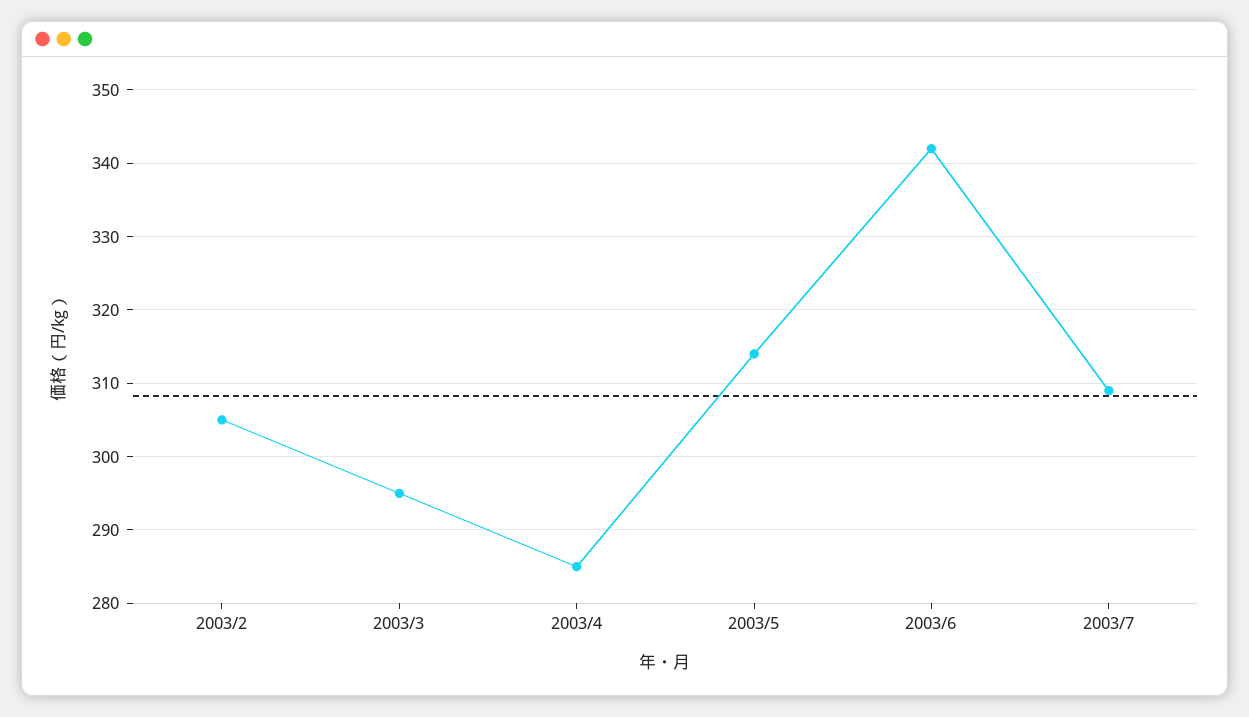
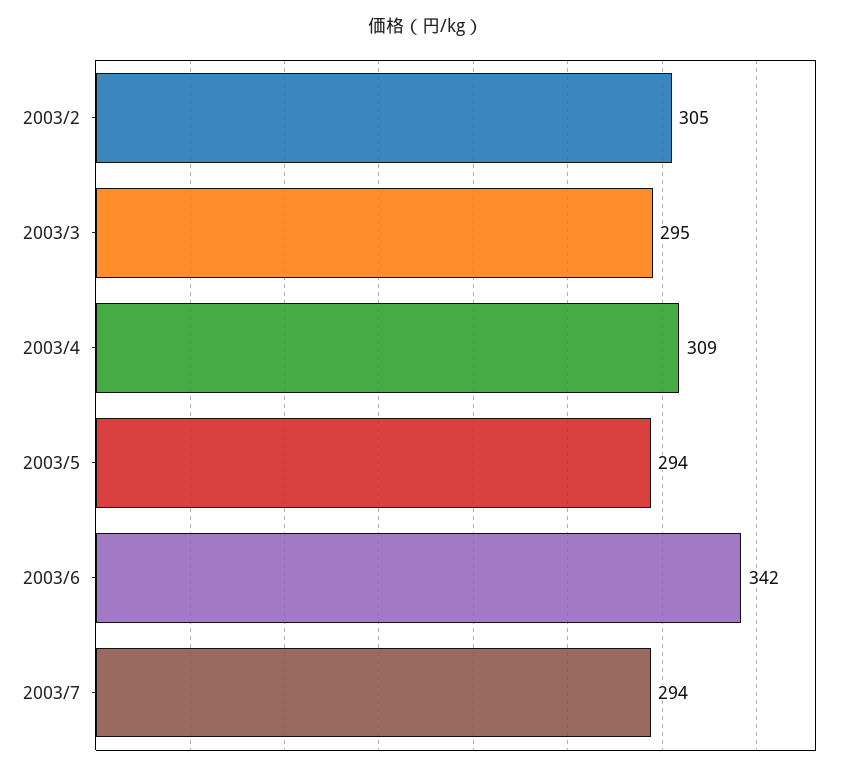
  {
    "2003/2": 305,
    "2003/3": 295,
-   "2003/4": 285,
+   "2003/4": 309,
-   "2003/5": 314,
+   "2003/5": 294,
    "2003/6": 342,
-   "2003/7": 309
+   "2003/7": 294
  }

